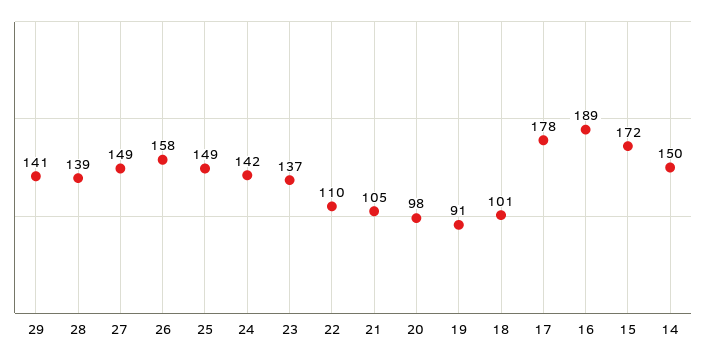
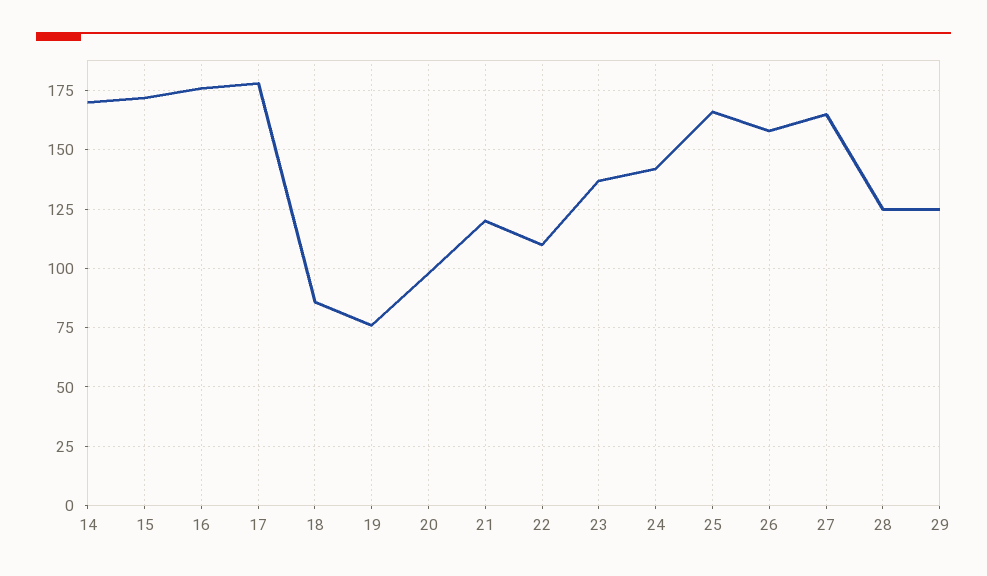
  {
-   "29": 141,
+   "29": 125,
-   "28": 139,
+   "28": 125,
-   "27": 149,
+   "27": 165,
    "26": 158,
-   "25": 149,
+   "25": 165,
    "24": 142,
    "23": 137,
    "22": 110,
-   "21": 105,
+   "21": 120,
    "20": 98,
-   "19": 91,
+   "19": 75,
-   "18": 101,
+   "18": 85,
    "17": 178,
-   "16": 189,
+   "16": 175,
    "15": 172,
-   "14": 150
+   "14": 170
  }

